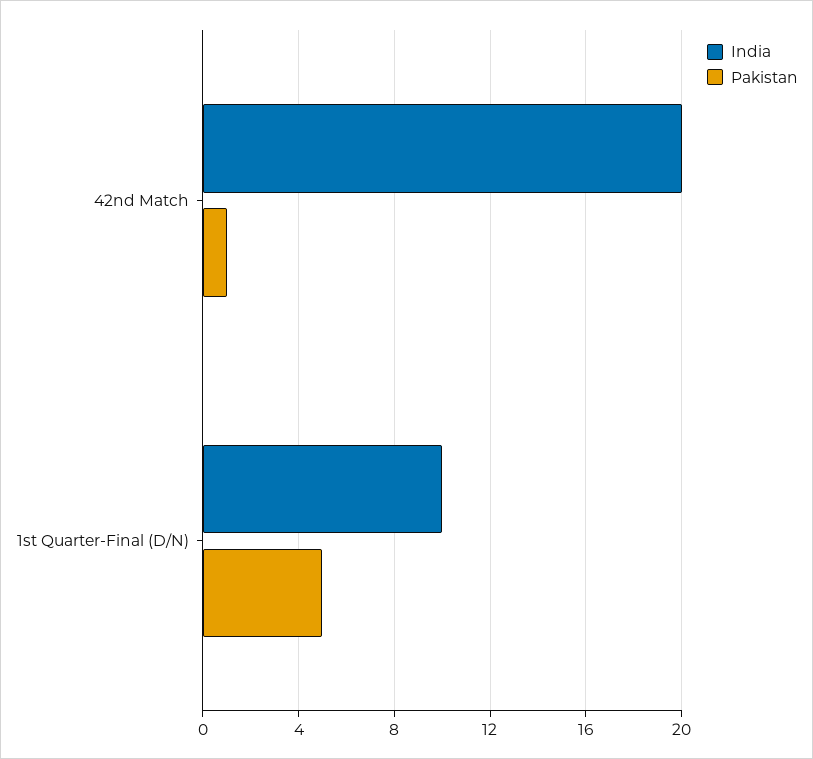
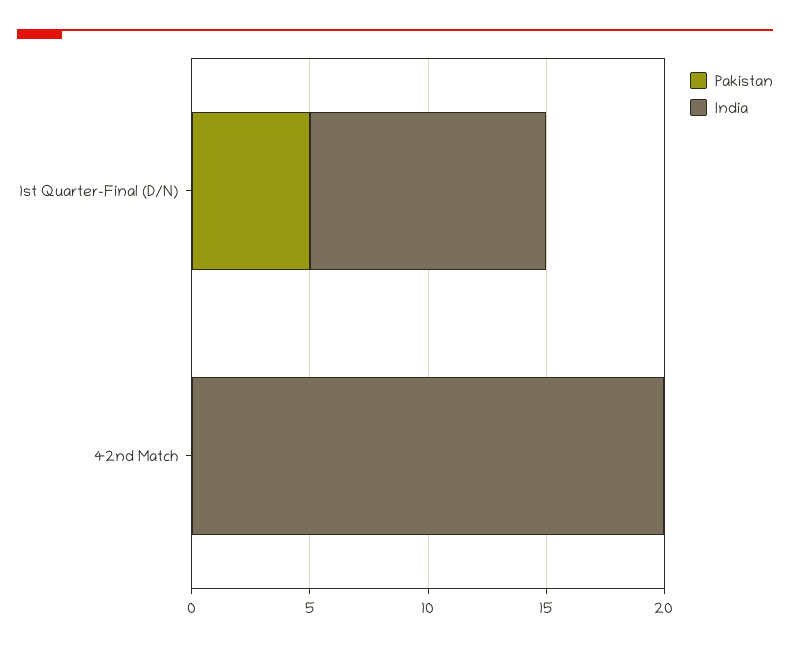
  {
    "India": {
      "42nd Match": 20,
      "1st Quarter-Final (D/N)": 10
    },
    "Pakistan": {
-     "42nd Match": 1,
+     "42nd Match": 0,
      "1st Quarter-Final (D/N)": 5
    }
  }

